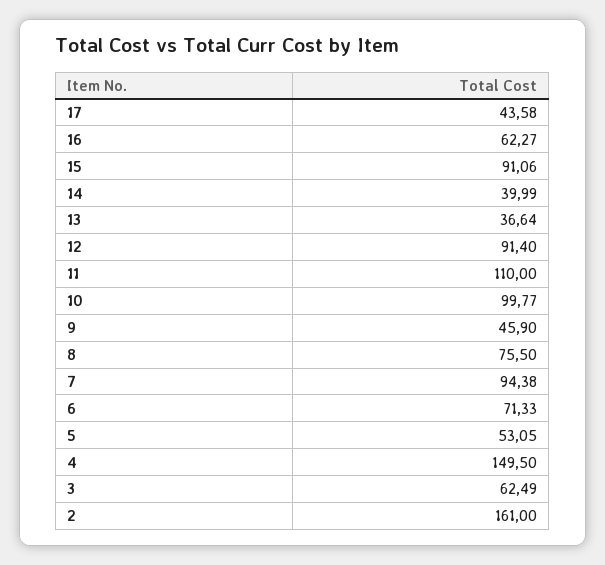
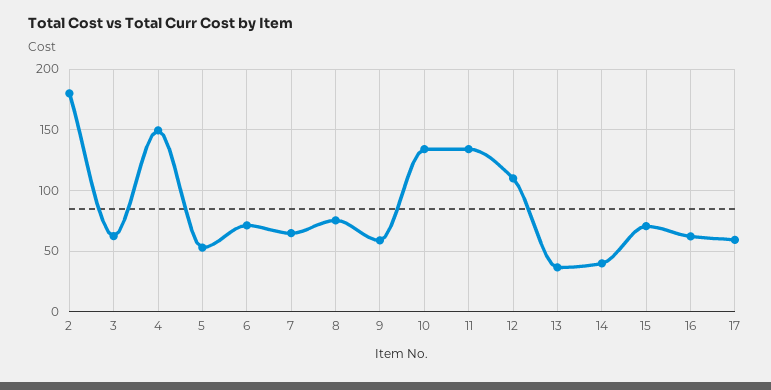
  {
-   "17": 43.58,
+   "17": 60,
    "16": 62.27,
-   "15": 91.06,
+   "15": 70,
    "14": 39.99,
    "13": 36.64,
-   "12": 91.4,
+   "12": 110,
-   "11": 110,
+   "11": 135,
-   "10": 99.77,
+   "10": 135,
-   "9": 45.9,
+   "9": 60,
    "8": 75.5,
-   "7": 94.38,
+   "7": 65,
    "6": 71.33,
    "5": 53.05,
    "4": 149.5,
    "3": 62.49,
-   "2": 161
+   "2": 180
  }

